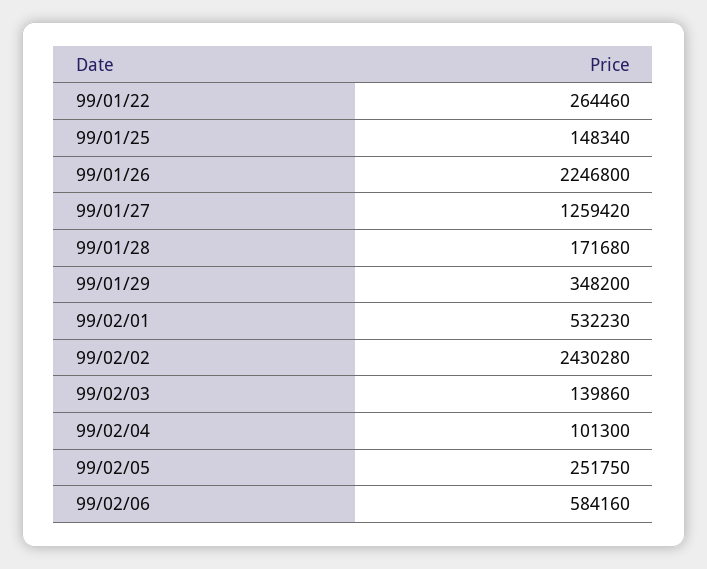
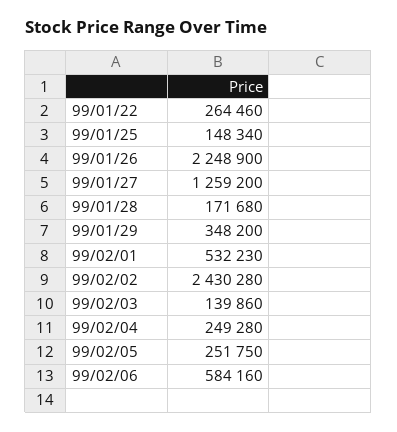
  {
    "99/01/22": 264460,
    "99/01/25": 148340,
-   "99/01/26": 2246800,
+   "99/01/26": 2248900,
-   "99/01/27": 1259420,
+   "99/01/27": 1259200,
    "99/01/28": 171680,
    "99/01/29": 348200,
    "99/02/01": 532230,
    "99/02/02": 2430280,
    "99/02/03": 139860,
-   "99/02/04": 101300,
+   "99/02/04": 249280,
    "99/02/05": 251750,
    "99/02/06": 584160
  }

